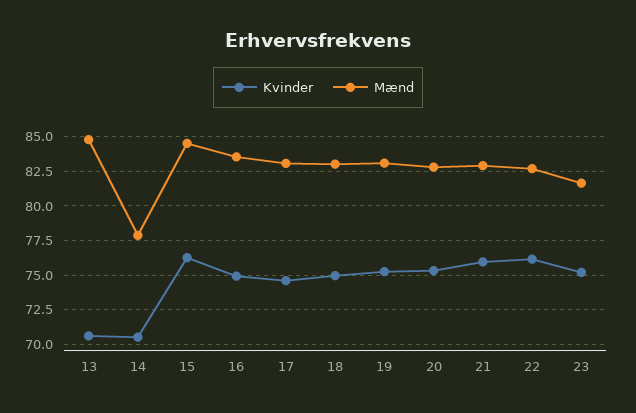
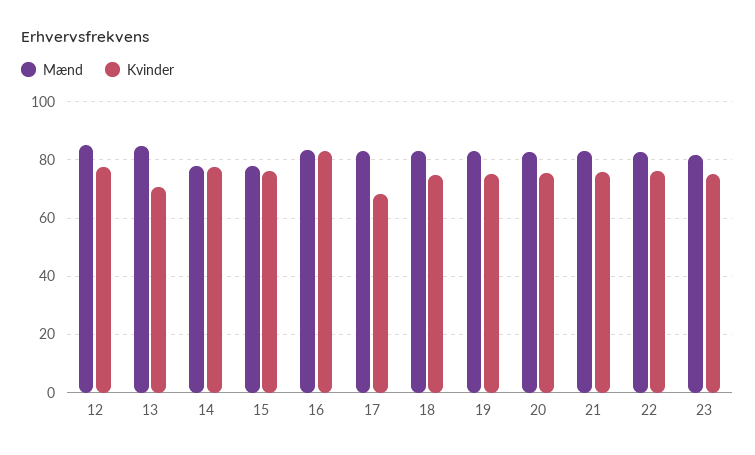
  {
    "Kvinder": {
      "13": 70.5,
-     "14": 70.5,
+     "14": 77.5,
      "15": 76.5,
-     "16": 75,
+     "16": 82.5,
-     "17": 74.5,
+     "17": 67.5,
      "18": 75,
      "19": 75.5,
      "20": 75.5,
      "21": 76,
      "22": 76,
-     "23": 75
+     "23": 75,
+     "12": 77.5
    },
    "Mænd": {
      "13": 85,
      "14": 78,
-     "15": 84.5,
+     "15": 77.5,
      "16": 83.5,
      "17": 83,
      "18": 83,
      "19": 83,
      "20": 83,
      "21": 83,
      "22": 82.5,
-     "23": 81.5
+     "23": 81.5,
+     "12": 85
    }
  }

